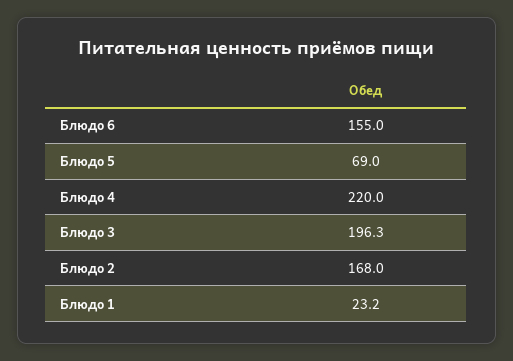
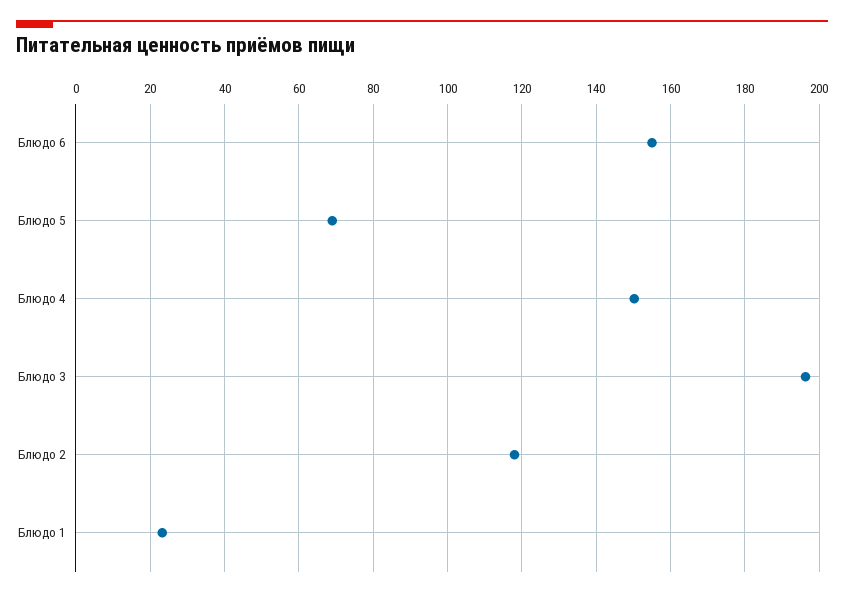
  {
    "Блюдо 6": 155,
    "Блюдо 5": 69,
-   "Блюдо 4": 220,
+   "Блюдо 4": 150,
    "Блюдо 3": 196.3,
-   "Блюдо 2": 168,
+   "Блюдо 2": 118,
    "Блюдо 1": 23.2
  }

